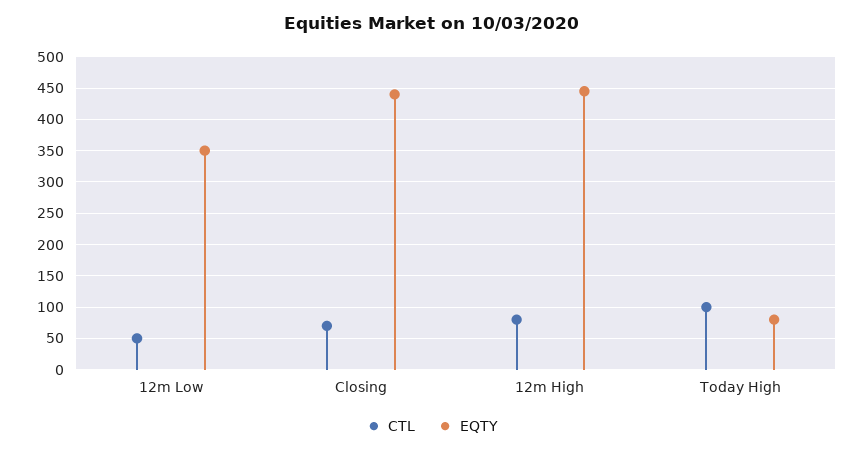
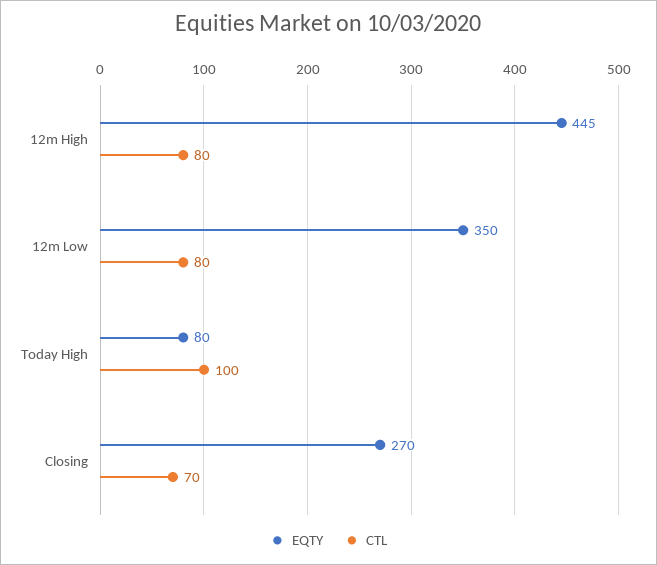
  {
    "CTL": {
-     "12m Low": 50,
+     "12m Low": 80,
      "Closing": 70,
      "12m High": 80,
      "Today High": 100
    },
    "EQTY": {
      "12m Low": 350,
-     "Closing": 440,
+     "Closing": 270,
      "12m High": 445,
      "Today High": 80
    }
  }

